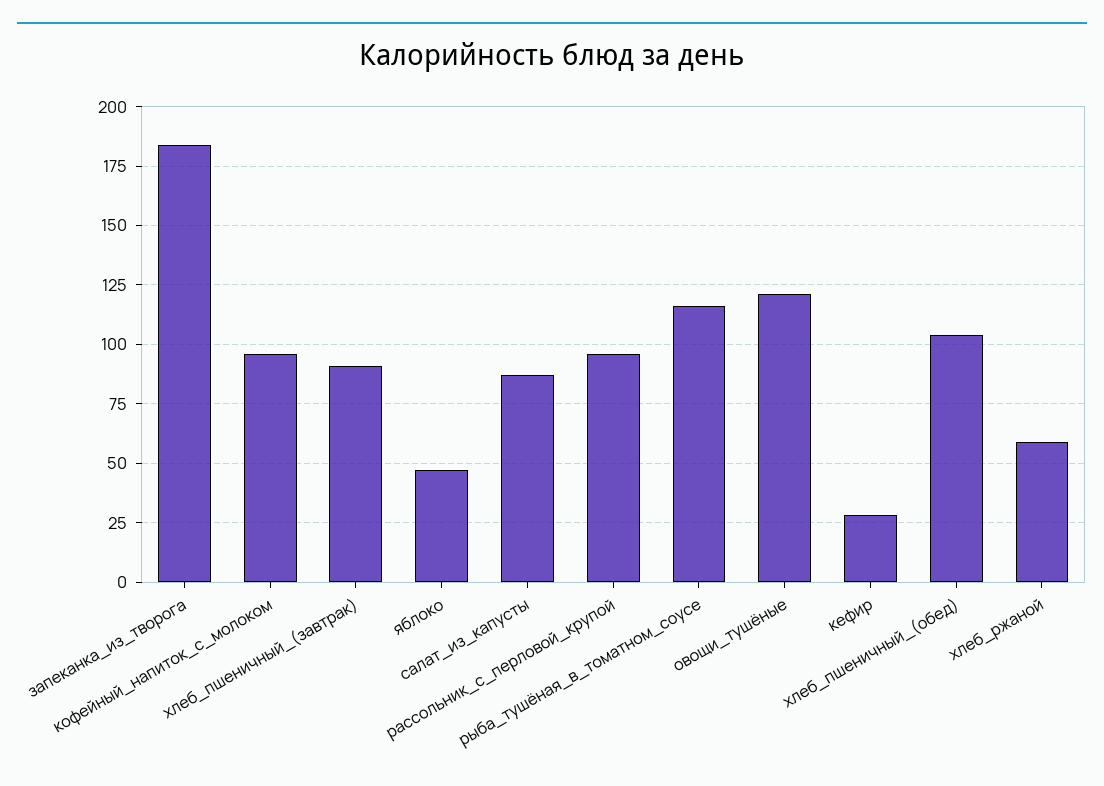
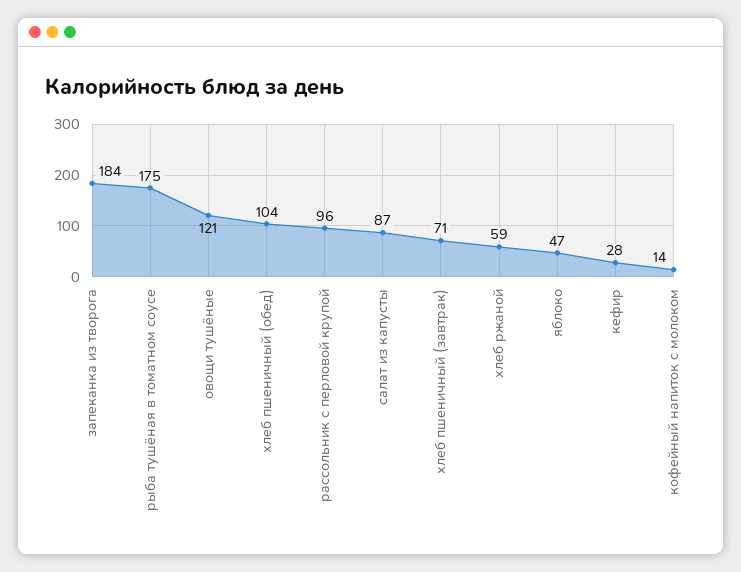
  {
    "запеканка_из_творога": 184,
-   "кофейный_напиток_с_молоком": 95,
+   "кофейный_напиток_с_молоком": 14,
-   "хлеб_пшеничный_(завтрак)": 90,
+   "хлеб_пшеничный_(завтрак)": 71,
    "яблоко": 47,
    "салат_из_капусты": 87,
    "рассольник_с_перловой_крупой": 96,
-   "рыба_тушёная_в_томатном_соусе": 115,
+   "рыба_тушёная_в_томатном_соусе": 175,
    "овощи_тушёные": 121,
    "кефир": 28,
    "хлеб_пшеничный_(обед)": 104,
    "хлеб_ржаной": 59
  }

